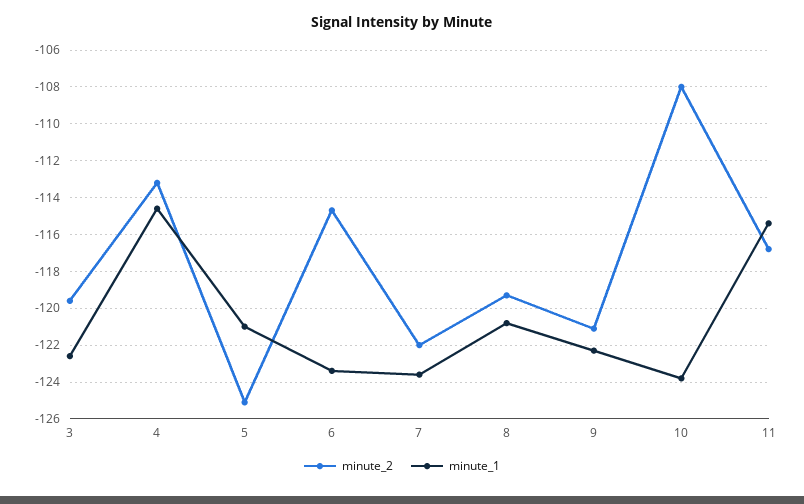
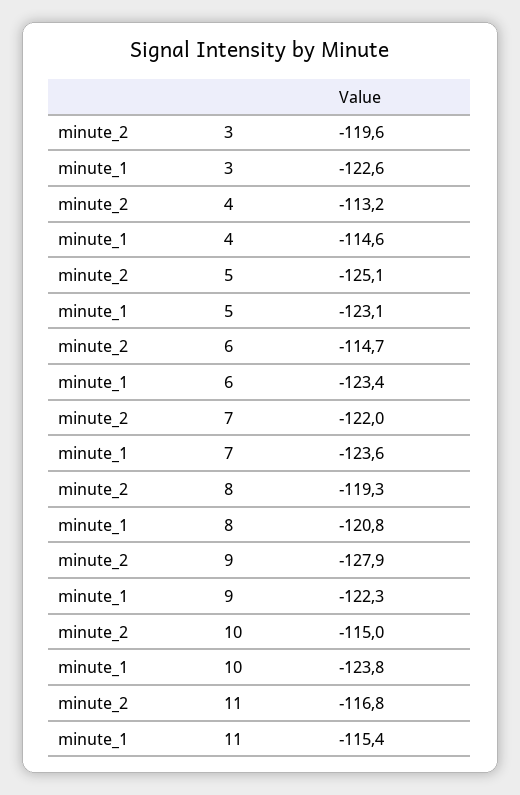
  {
    "minute_2": {
      "3": -119.6,
      "4": -113.2,
      "5": -125.1,
      "6": -114.7,
      "7": -122,
      "8": -119.3,
-     "9": -121,
+     "9": -127.9,
-     "10": -108,
+     "10": -115,
      "11": -116.8
    },
    "minute_1": {
      "3": -122.6,
      "4": -114.6,
-     "5": -121,
+     "5": -123.1,
      "6": -123.4,
      "7": -123.6,
      "8": -120.8,
      "9": -122.3,
      "10": -123.8,
      "11": -115.4
    }
  }

